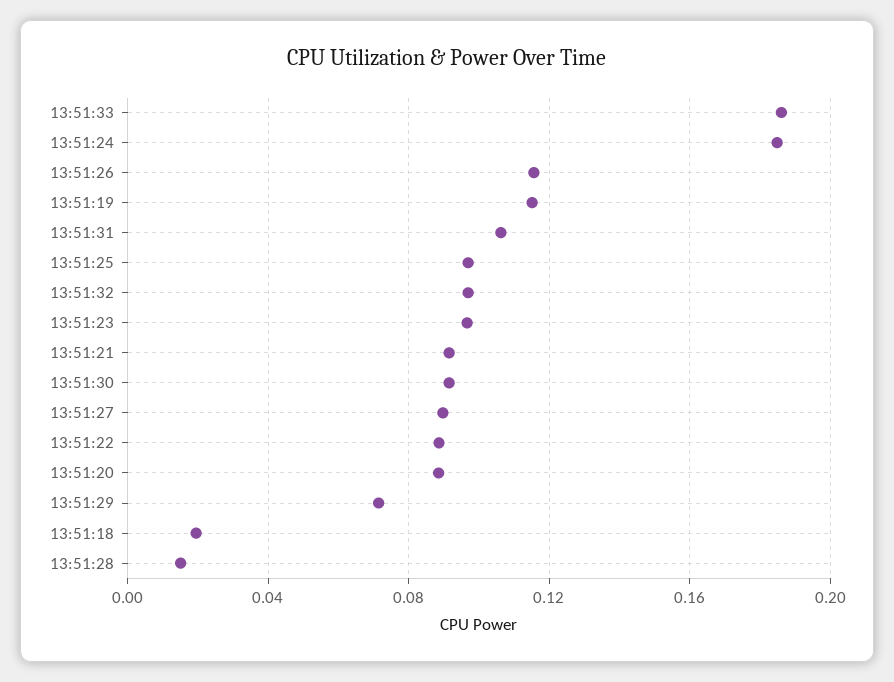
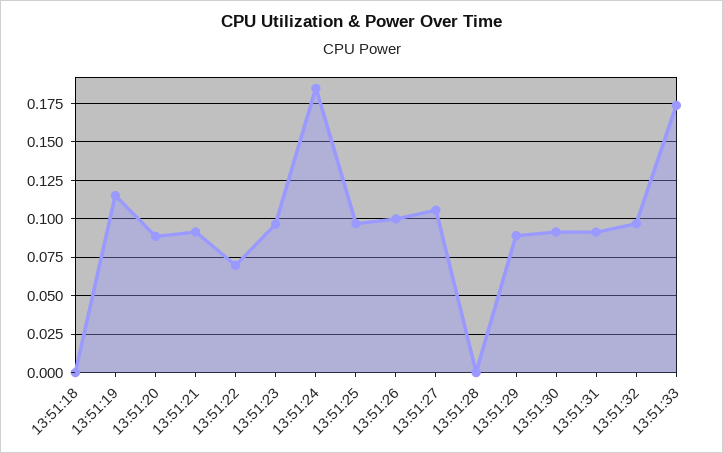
  {
-   "13:51:33": 0.185,
+   "13:51:33": 0.175,
    "13:51:24": 0.185,
-   "13:51:26": 0.115,
+   "13:51:26": 0.1,
    "13:51:19": 0.115,
-   "13:51:31": 0.105,
+   "13:51:31": 0.09,
    "13:51:25": 0.095,
    "13:51:32": 0.095,
    "13:51:23": 0.095,
    "13:51:21": 0.09,
    "13:51:30": 0.09,
-   "13:51:27": 0.09,
+   "13:51:27": 0.105,
-   "13:51:22": 0.09,
+   "13:51:22": 0.07,
    "13:51:20": 0.09,
-   "13:51:29": 0.07,
+   "13:51:29": 0.09,
-   "13:51:18": 0.02,
+   "13:51:18": 0,
-   "13:51:28": 0.015
+   "13:51:28": 0
  }

